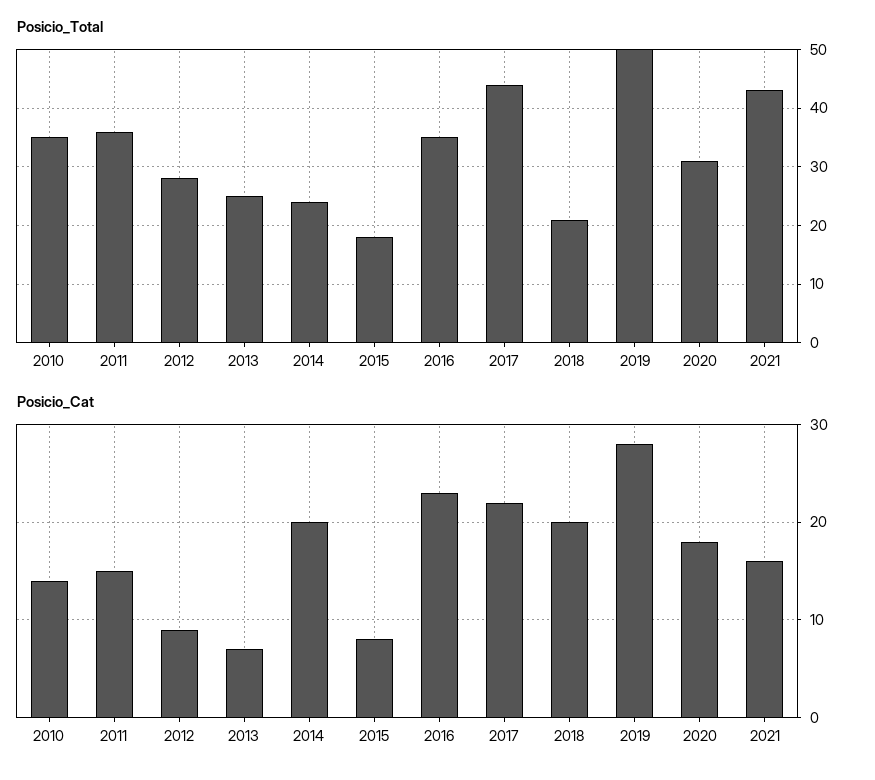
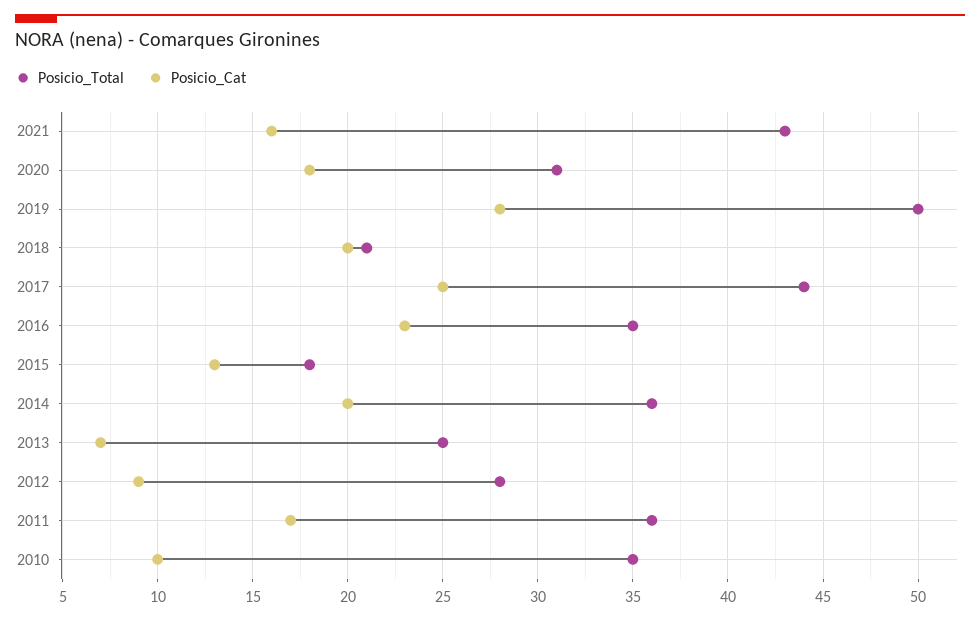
  {
    "Posicio_Total": {
      "2010": 35,
      "2011": 36,
      "2012": 28,
      "2013": 25,
-     "2014": 25,
+     "2014": 36,
      "2015": 18,
      "2016": 35,
      "2017": 44,
      "2018": 21,
      "2019": 50,
      "2020": 31,
      "2021": 43
    },
    "Posicio_Cat": {
-     "2010": 14,
+     "2010": 10,
-     "2011": 15,
+     "2011": 17,
      "2012": 9,
      "2013": 7,
      "2014": 20,
-     "2015": 8,
+     "2015": 13,
      "2016": 23,
-     "2017": 22,
+     "2017": 25,
      "2018": 20,
      "2019": 28,
      "2020": 18,
      "2021": 16
    }
  }

